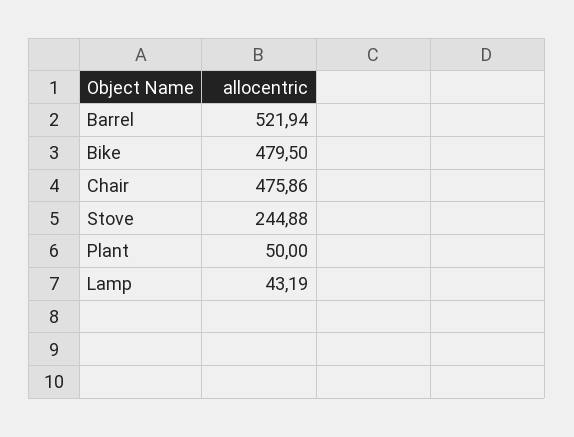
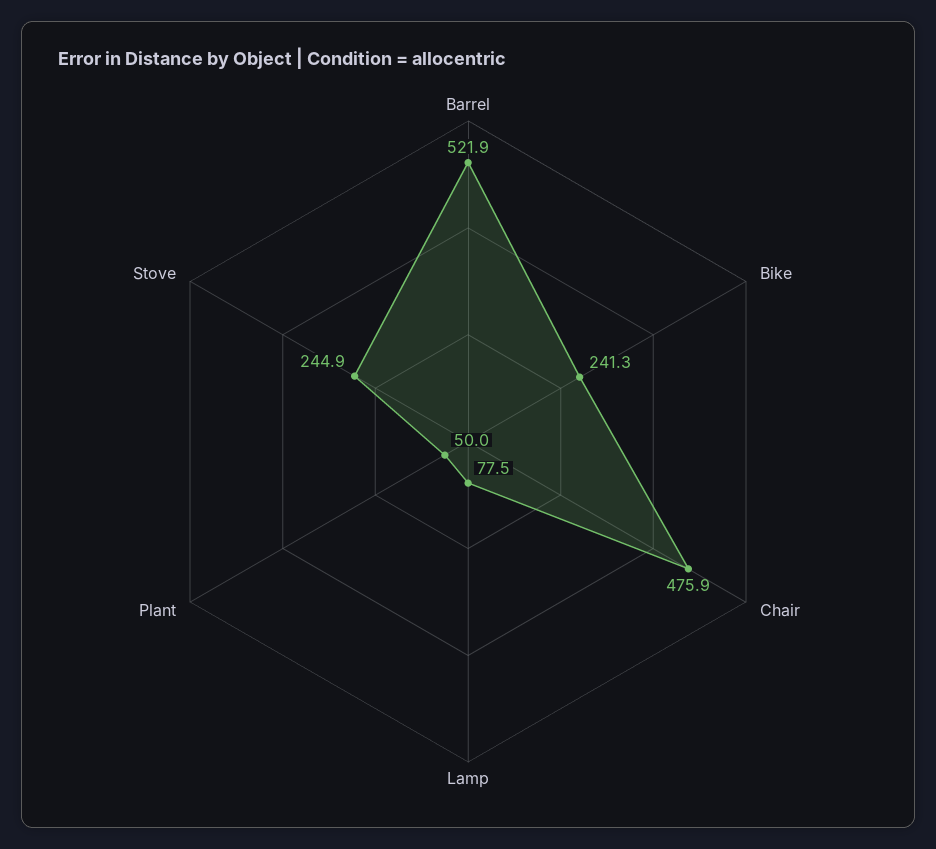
  {
    "Barrel": 521.94,
-   "Bike": 479.5,
+   "Bike": 241.3,
    "Chair": 475.86,
    "Stove": 244.88,
    "Plant": 50,
-   "Lamp": 43.19
+   "Lamp": 77.5
  }

